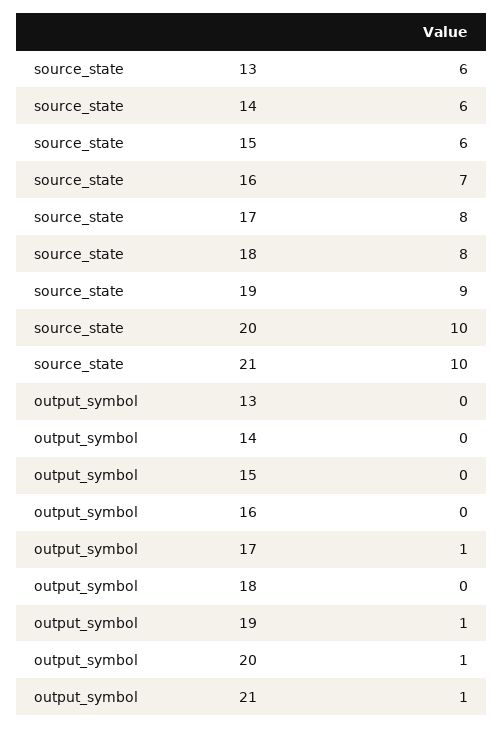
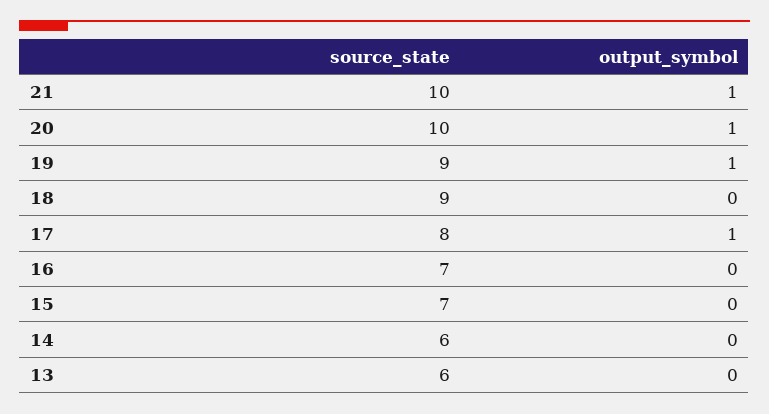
  {
    "source_state": {
      "13": 6,
      "14": 6,
-     "15": 6,
+     "15": 7,
      "16": 7,
      "17": 8,
-     "18": 8,
+     "18": 9,
      "19": 9,
      "20": 10,
      "21": 10
    },
    "output_symbol": {
      "13": 0,
      "14": 0,
      "15": 0,
      "16": 0,
      "17": 1,
      "18": 0,
      "19": 1,
      "20": 1,
      "21": 1
    }
  }

